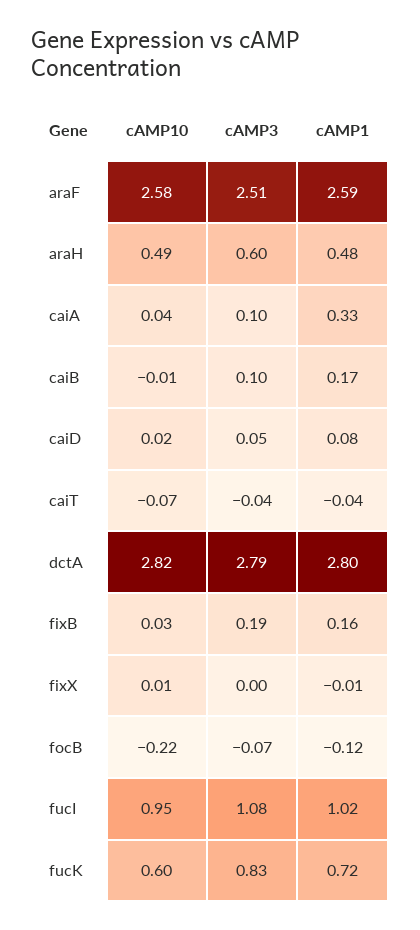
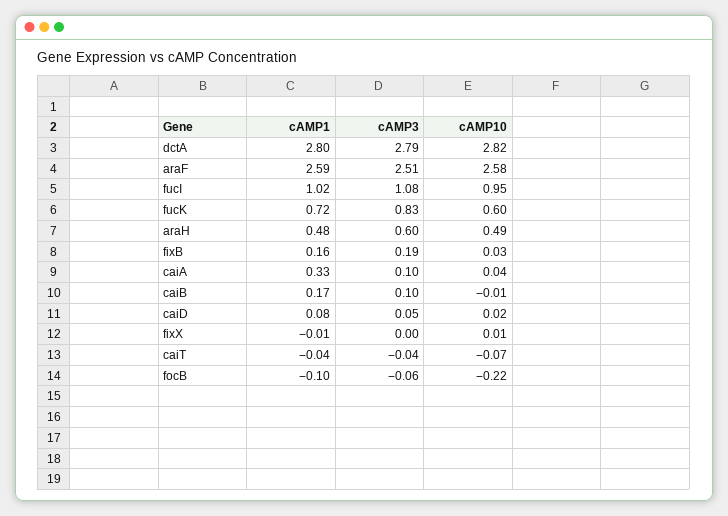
  {
    "cAMP10": {
      "araF": 2.58,
      "araH": 0.49,
      "caiA": 0.04,
      "caiB": -0.01,
      "caiD": 0.02,
      "caiT": -0.07,
      "dctA": 2.82,
      "fixB": 0.03,
      "fixX": 0.01,
      "focB": -0.22,
      "fucI": 0.95,
      "fucK": 0.6
    },
    "cAMP3": {
      "araF": 2.51,
      "araH": 0.6,
      "caiA": 0.1,
      "caiB": 0.1,
      "caiD": 0.05,
      "caiT": -0.04,
      "dctA": 2.79,
      "fixB": 0.19,
      "fixX": 0,
-     "focB": -0.07,
+     "focB": -0.06,
      "fucI": 1.08,
      "fucK": 0.83
    },
    "cAMP1": {
      "araF": 2.59,
      "araH": 0.48,
      "caiA": 0.33,
      "caiB": 0.17,
      "caiD": 0.08,
      "caiT": -0.04,
      "dctA": 2.8,
      "fixB": 0.16,
      "fixX": -0.01,
-     "focB": -0.12,
+     "focB": -0.1,
      "fucI": 1.02,
      "fucK": 0.72
    }
  }

